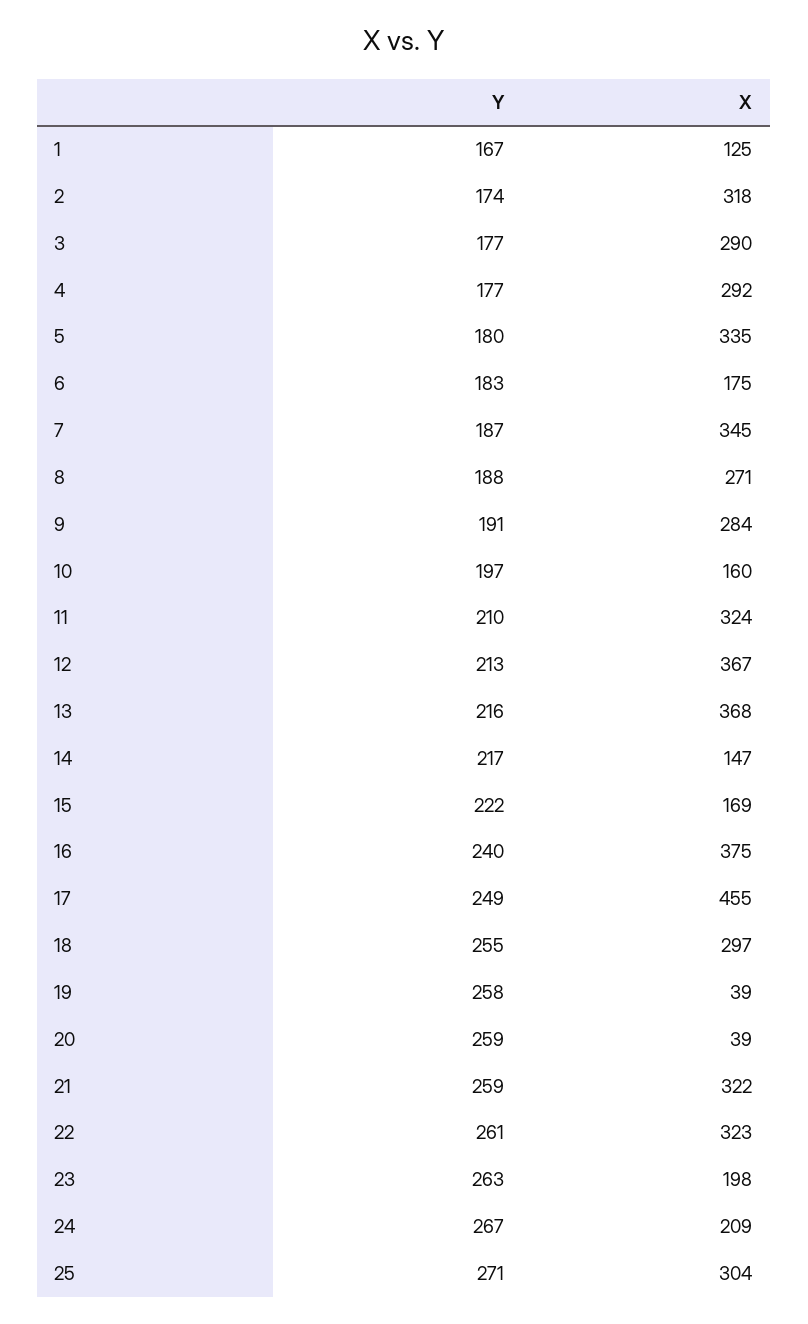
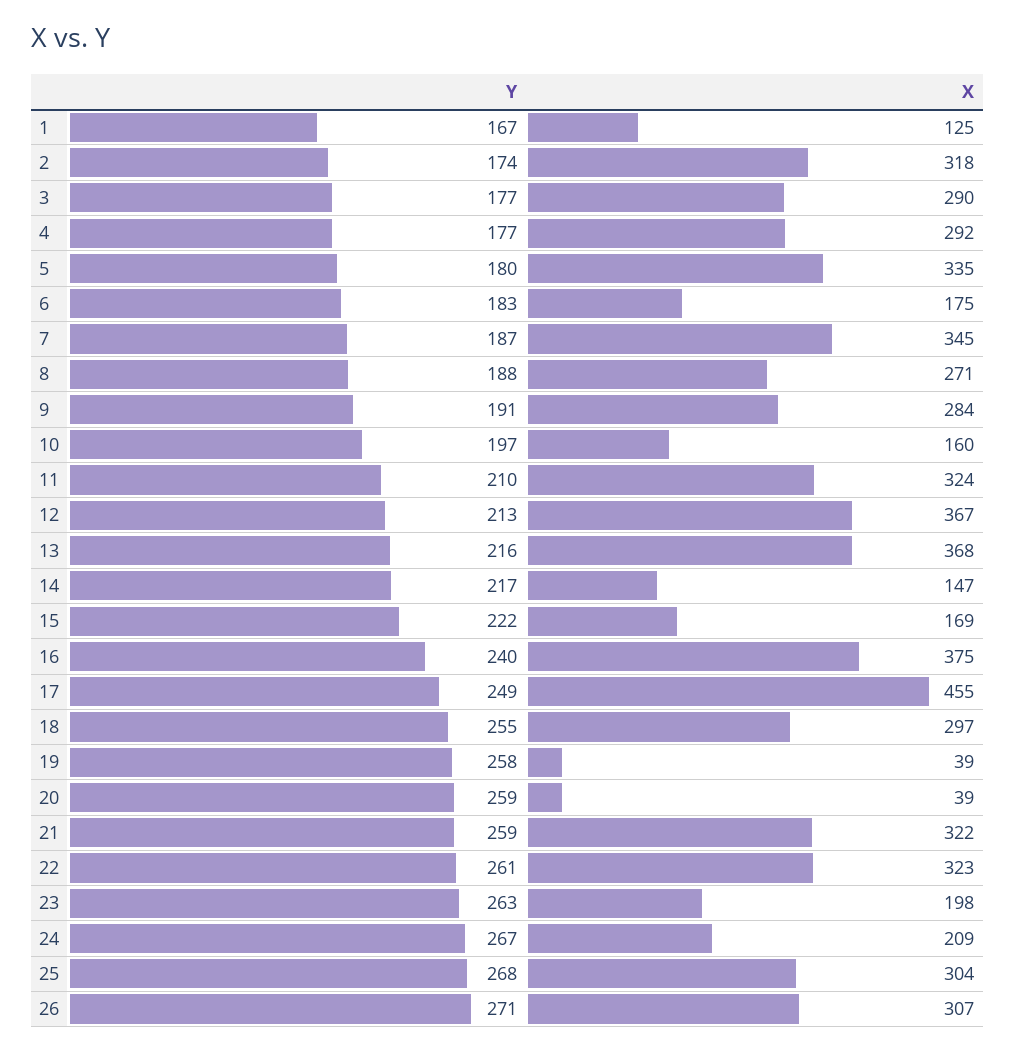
  {
    "Y": {
      "1": 167,
      "2": 174,
      "3": 177,
      "4": 177,
      "5": 180,
      "6": 183,
      "7": 187,
      "8": 188,
      "9": 191,
      "10": 197,
      "11": 210,
      "12": 213,
      "13": 216,
      "14": 217,
      "15": 222,
      "16": 240,
      "17": 249,
      "18": 255,
      "19": 258,
      "20": 259,
      "21": 259,
      "22": 261,
      "23": 263,
      "24": 267,
-     "25": 271
+     "25": 268,
+     "26": 271
    },
    "X": {
      "1": 125,
      "2": 318,
      "3": 290,
      "4": 292,
      "5": 335,
      "6": 175,
      "7": 345,
      "8": 271,
      "9": 284,
      "10": 160,
      "11": 324,
      "12": 367,
      "13": 368,
      "14": 147,
      "15": 169,
      "16": 375,
      "17": 455,
      "18": 297,
      "19": 39,
      "20": 39,
      "21": 322,
      "22": 323,
      "23": 198,
      "24": 209,
-     "25": 304
+     "25": 304,
+     "26": 307
    }
  }

